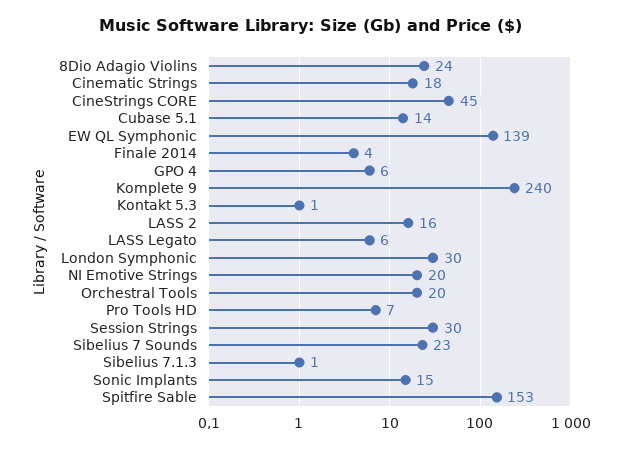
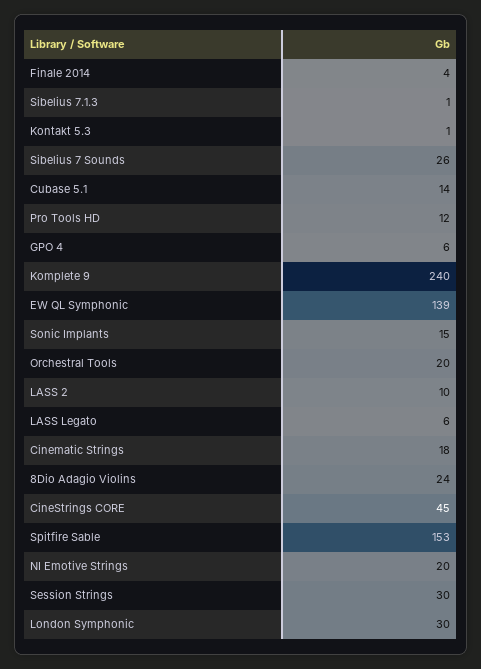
  {
    "8Dio Adagio Violins": 24,
    "Cinematic Strings": 18,
    "CineStrings CORE": 45,
    "Cubase 5.1": 14,
    "EW QL Symphonic": 139,
    "Finale 2014": 4,
    "GPO 4": 6,
    "Komplete 9": 240,
    "Kontakt 5.3": 1,
-   "LASS 2": 16,
+   "LASS 2": 10,
    "LASS Legato": 6,
    "London Symphonic": 30,
    "NI Emotive Strings": 20,
    "Orchestral Tools": 20,
-   "Pro Tools HD": 7,
+   "Pro Tools HD": 12,
    "Session Strings": 30,
-   "Sibelius 7 Sounds": 23,
+   "Sibelius 7 Sounds": 26,
    "Sibelius 7.1.3": 1,
    "Sonic Implants": 15,
    "Spitfire Sable": 153
  }

